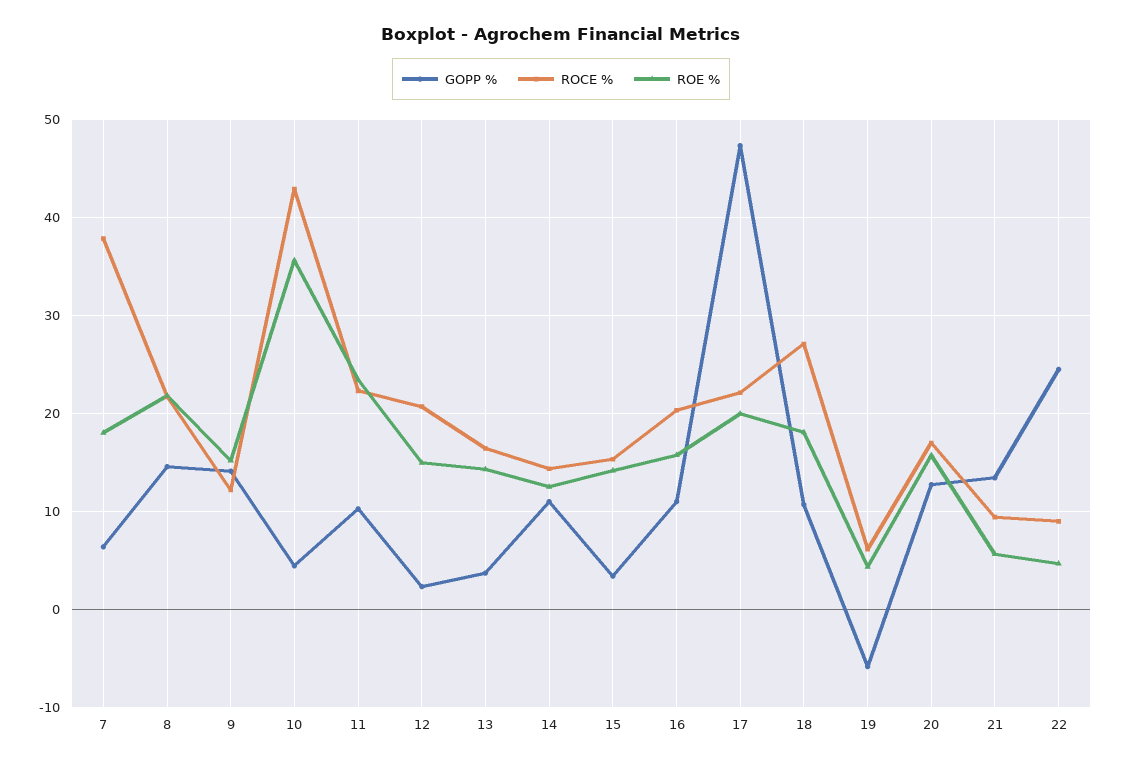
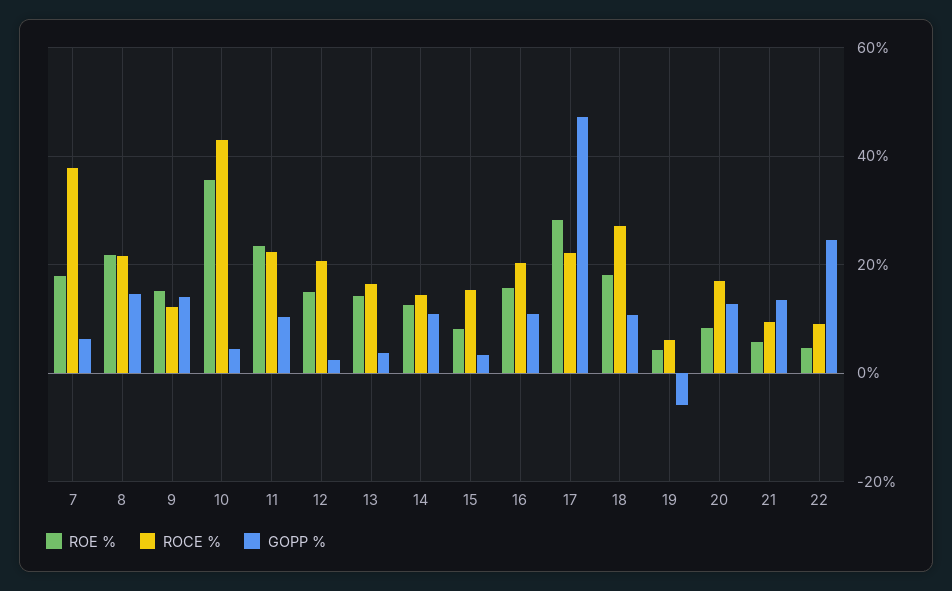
  {
    "GOPP %": {
      "7": 6,
      "8": 15,
      "9": 14,
      "10": 4,
      "11": 10,
      "12": 2,
      "13": 4,
      "14": 11,
      "15": 3,
      "16": 11,
      "17": 47,
      "18": 11,
      "19": -6,
      "20": 13,
      "21": 13,
      "22": 25
    },
    "ROCE %": {
      "7": 38,
      "8": 22,
      "9": 12,
      "10": 43,
      "11": 22,
      "12": 21,
      "13": 16,
      "14": 14,
      "15": 15,
      "16": 20,
      "17": 22,
      "18": 27,
      "19": 6,
      "20": 17,
      "21": 9,
      "22": 9
    },
    "ROE %": {
      "7": 18,
      "8": 22,
      "9": 15,
      "10": 36,
      "11": 23,
      "12": 15,
      "13": 14,
      "14": 13,
-     "15": 14,
+     "15": 8,
      "16": 16,
-     "17": 20,
+     "17": 28,
      "18": 18,
      "19": 4,
-     "20": 16,
+     "20": 8,
      "21": 6,
      "22": 5
    }
  }

